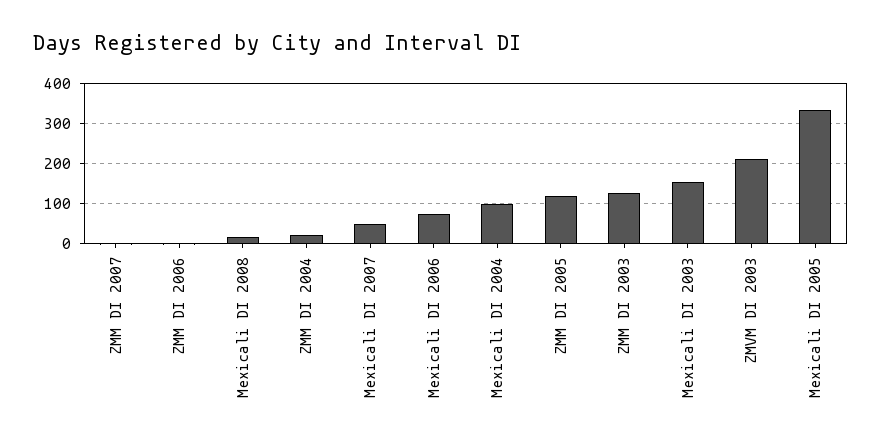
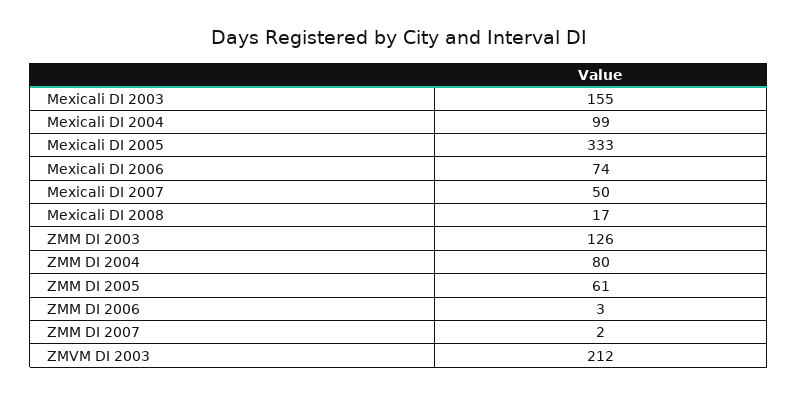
  {
    "ZMM DI 2007": 2,
    "ZMM DI 2006": 3,
    "Mexicali DI 2008": 17,
-   "ZMM DI 2004": 20,
+   "ZMM DI 2004": 80,
    "Mexicali DI 2007": 50,
    "Mexicali DI 2006": 74,
    "Mexicali DI 2004": 99,
-   "ZMM DI 2005": 120,
+   "ZMM DI 2005": 61,
    "ZMM DI 2003": 126,
    "Mexicali DI 2003": 155,
    "ZMVM DI 2003": 212,
    "Mexicali DI 2005": 333
  }

